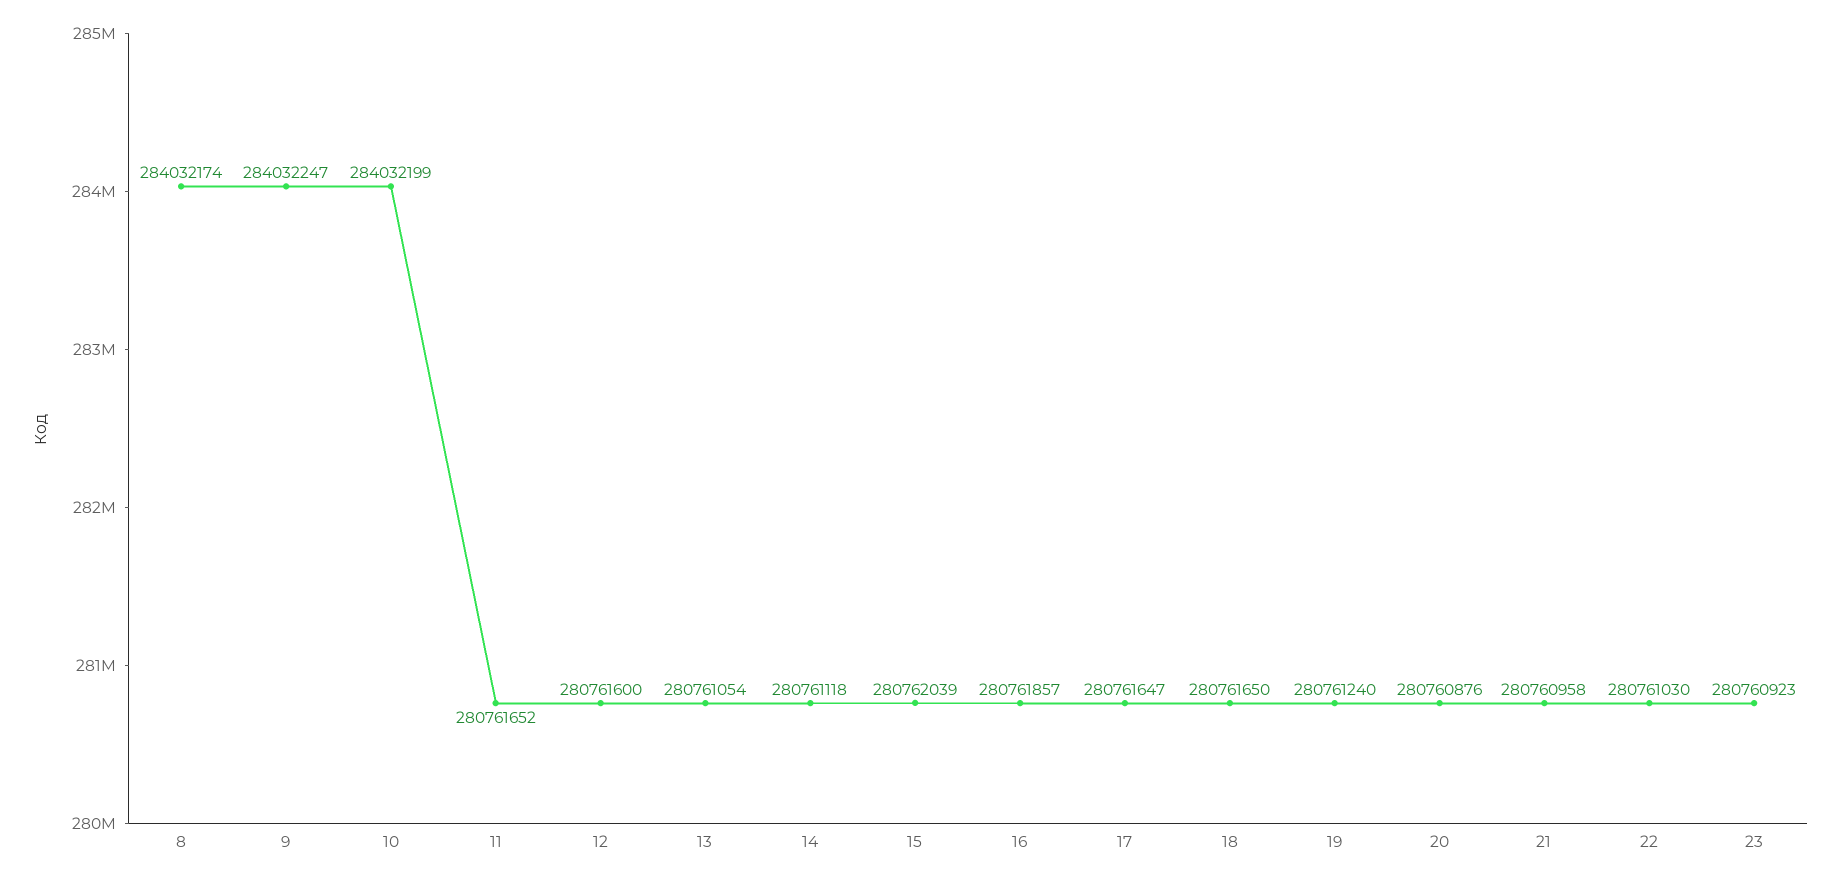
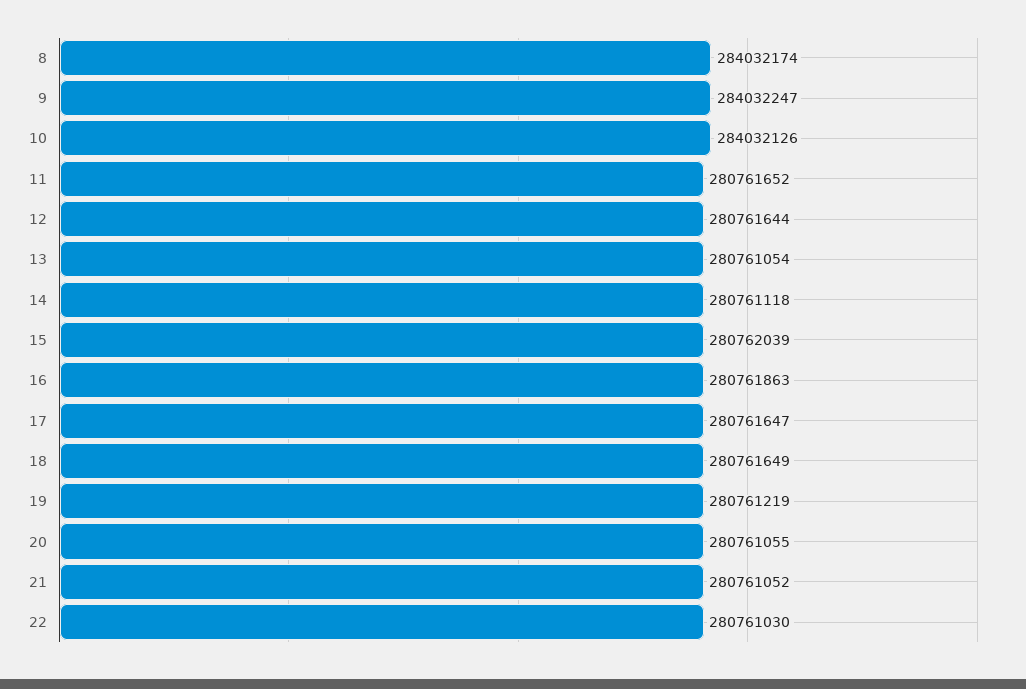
  {
    "8": 284032174,
    "9": 284032247,
-   "10": 284032199,
+   "10": 284032126,
    "11": 280761652,
-   "12": 280761600,
+   "12": 280761644,
    "13": 280761054,
    "14": 280761118,
    "15": 280762039,
-   "16": 280761857,
+   "16": 280761863,
    "17": 280761647,
-   "18": 280761650,
+   "18": 280761649,
-   "19": 280761240,
+   "19": 280761219,
-   "20": 280760876,
+   "20": 280761055,
-   "21": 280760958,
+   "21": 280761052,
-   "22": 280761030,
+   "22": 280761030
-   "23": 280760923
  }

